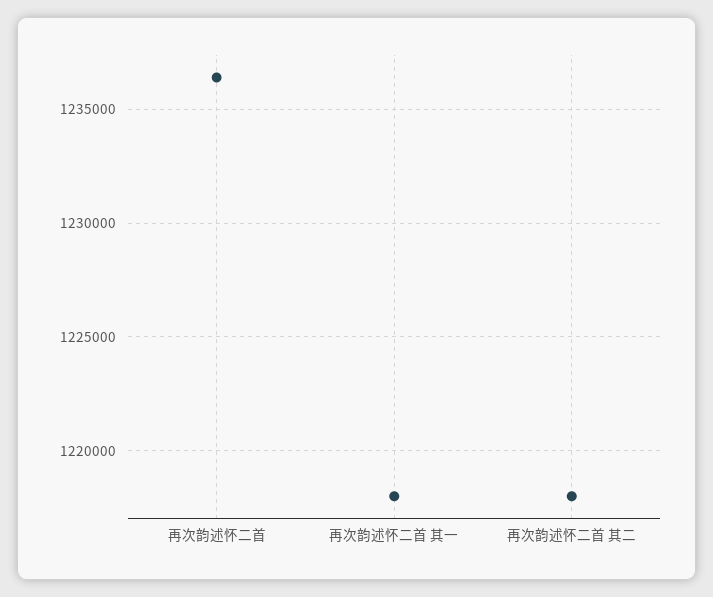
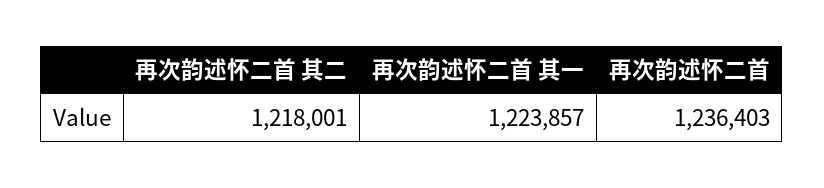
  {
    "再次韵述怀二首": 1236403,
-   "再次韵述怀二首 其一": 1218000,
+   "再次韵述怀二首 其一": 1223857,
    "再次韵述怀二首 其二": 1218001
  }

